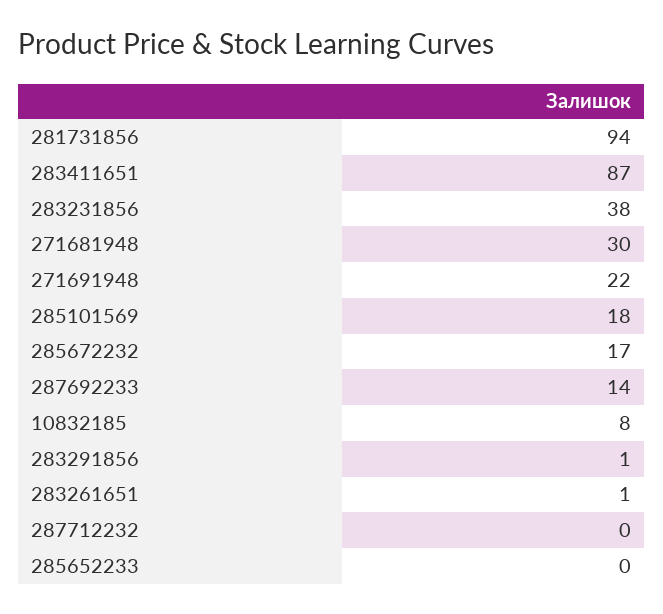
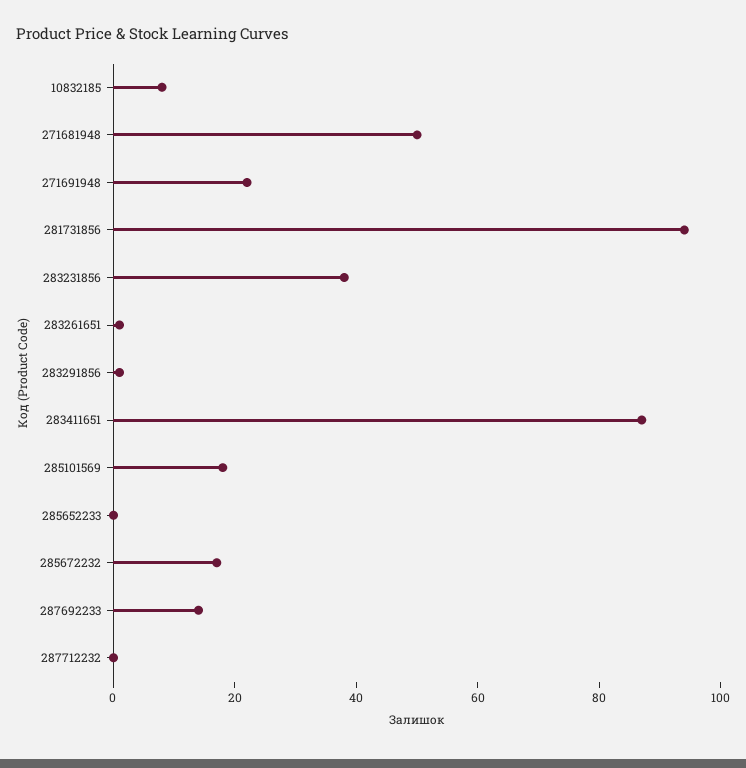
  {
    "281731856": 94,
    "283411651": 87,
    "283231856": 38,
-   "271681948": 30,
+   "271681948": 50,
    "271691948": 22,
    "285101569": 18,
    "285672232": 17,
    "287692233": 14,
    "10832185": 8,
    "283291856": 1,
    "283261651": 1,
    "287712232": 0,
    "285652233": 0
  }

